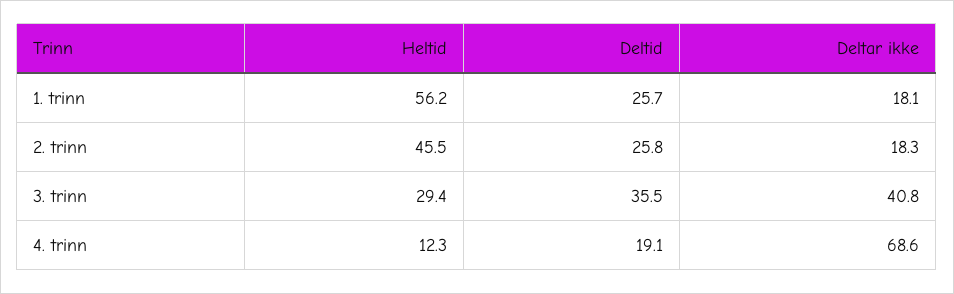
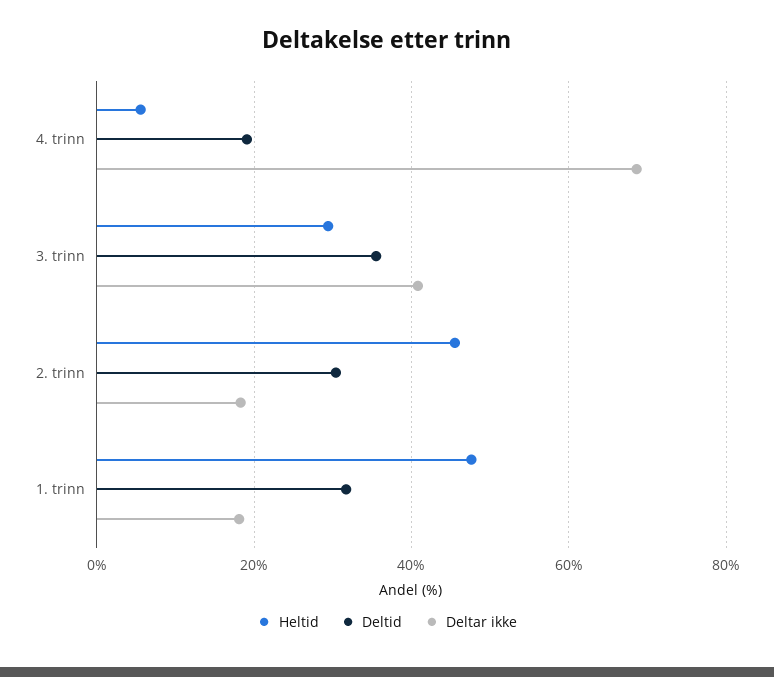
  {
    "Heltid": {
-     "1. trinn": 56.2,
+     "1. trinn": 48,
      "2. trinn": 45.5,
      "3. trinn": 29.4,
-     "4. trinn": 12.3
+     "4. trinn": 6
    },
    "Deltid": {
-     "1. trinn": 25.7,
+     "1. trinn": 32,
-     "2. trinn": 25.8,
+     "2. trinn": 30,
      "3. trinn": 35.5,
      "4. trinn": 19.1
    },
    "Deltar ikke": {
      "1. trinn": 18.1,
      "2. trinn": 18.3,
      "3. trinn": 40.8,
      "4. trinn": 68.6
    }
  }

